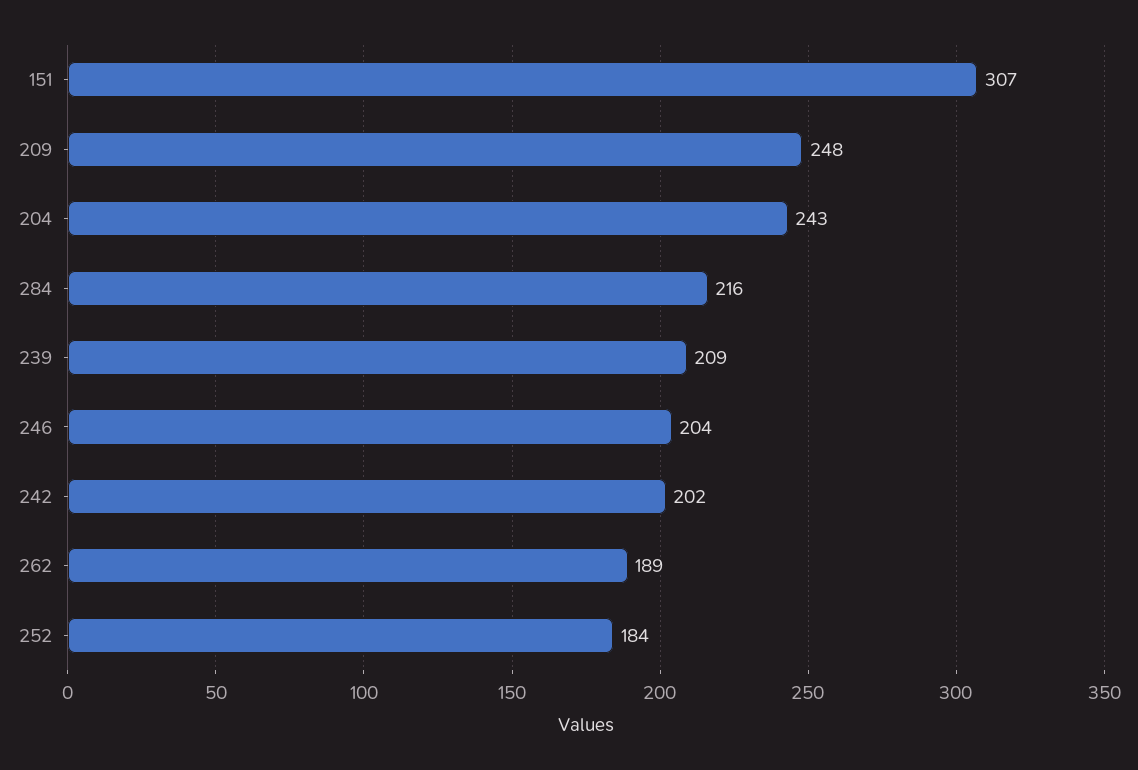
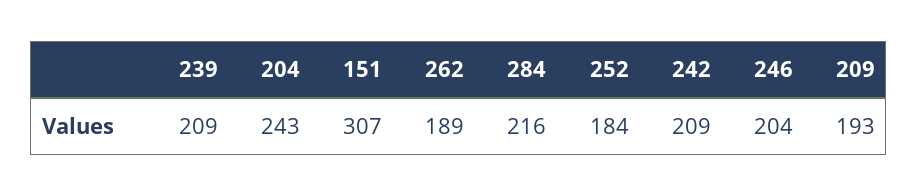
  {
    "151": 307,
-   "209": 248,
+   "209": 193,
    "204": 243,
    "284": 216,
    "239": 209,
    "246": 204,
-   "242": 202,
+   "242": 209,
    "262": 189,
    "252": 184
  }

